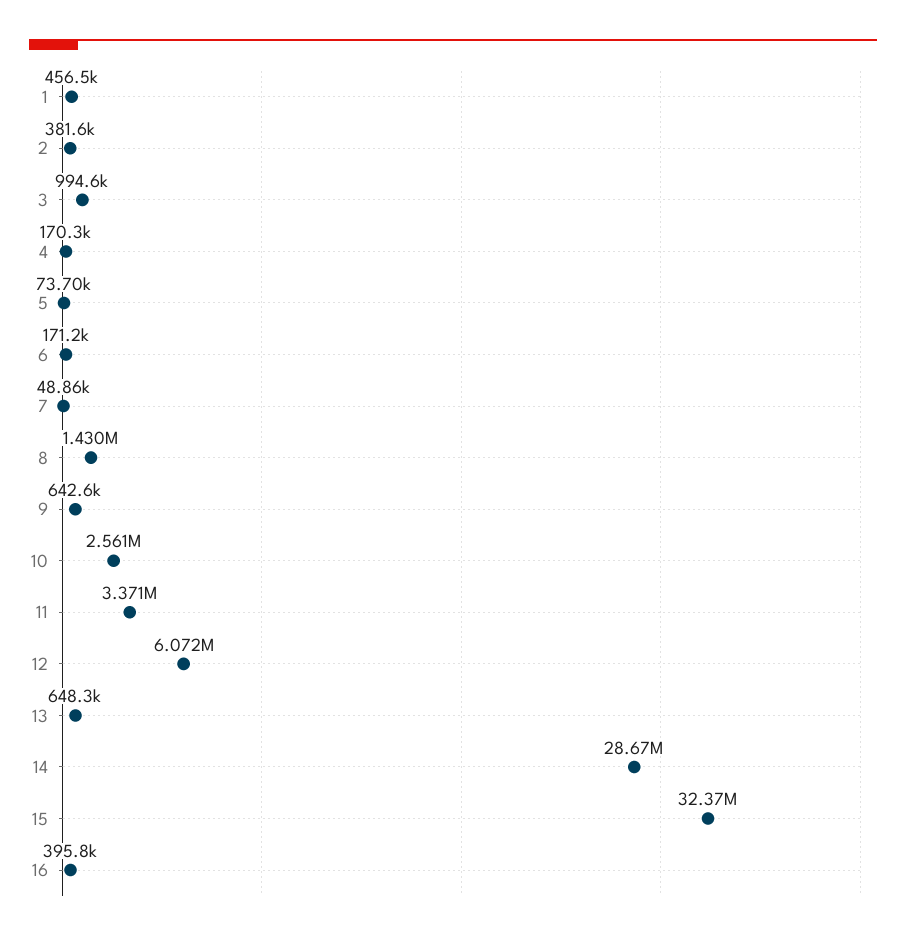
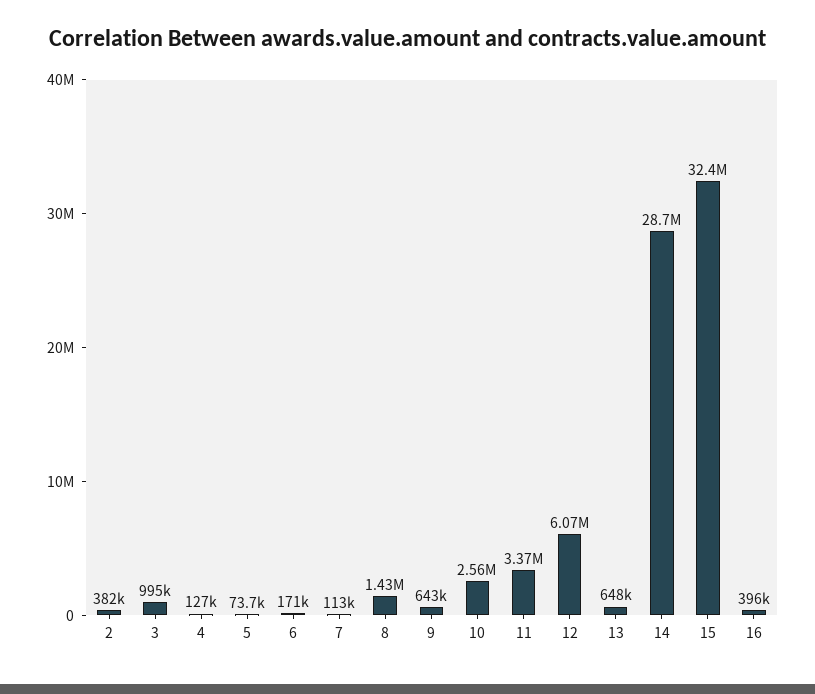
  {
-   "1": 456500,
    "2": 381600,
    "3": 994600,
-   "4": 170300,
+   "4": 127000,
    "5": 73700,
    "6": 171200,
-   "7": 48860,
+   "7": 113000,
    "8": 1430000,
    "9": 642600,
    "10": 2561000,
    "11": 3371000,
    "12": 6072000,
    "13": 648300,
    "14": 28670000,
    "15": 32370000,
    "16": 395800
  }

